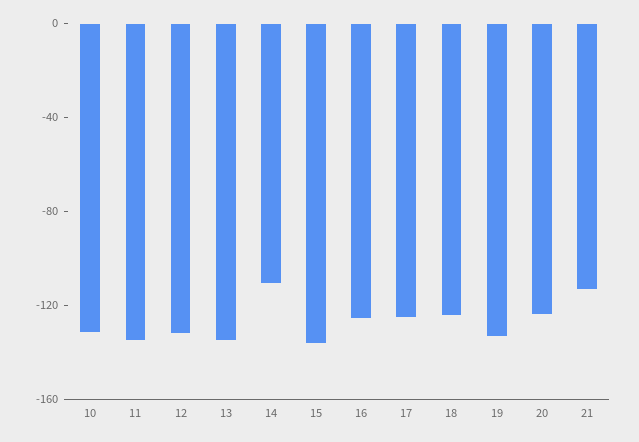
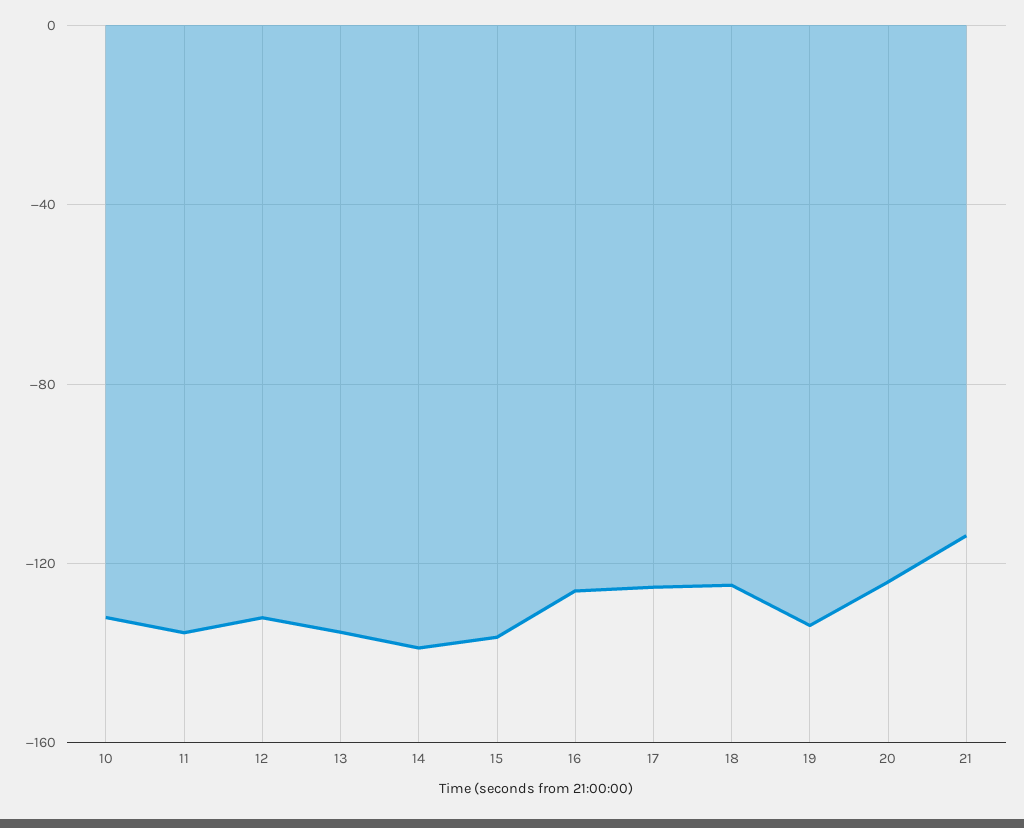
  {
    "10": -130,
    "11": -135,
    "12": -130,
    "13": -135,
-   "14": -110,
+   "14": -140,
    "15": -135,
    "16": -125,
    "17": -125,
    "18": -125,
    "19": -135,
    "20": -125,
    "21": -115
  }

